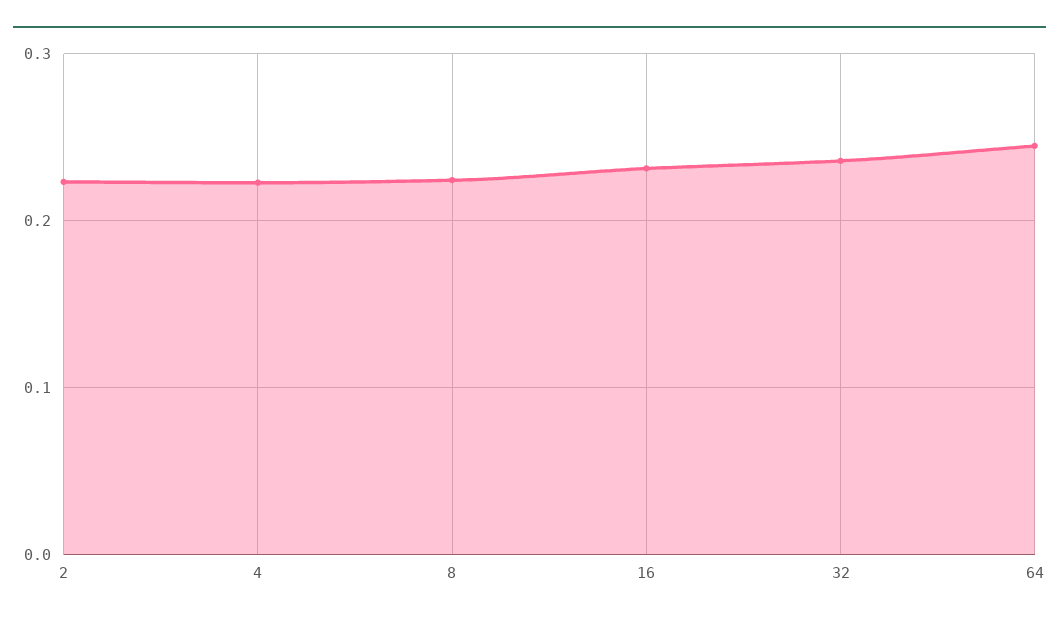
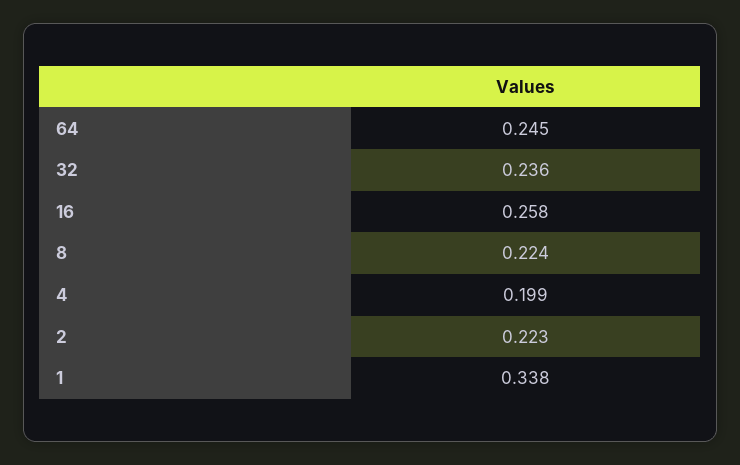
  {
    "2": 0.223,
-   "4": 0.22,
+   "4": 0.199,
    "8": 0.224,
-   "16": 0.23,
+   "16": 0.258,
    "32": 0.236,
-   "64": 0.245
+   "64": 0.245,
+   "1": 0.338
  }

